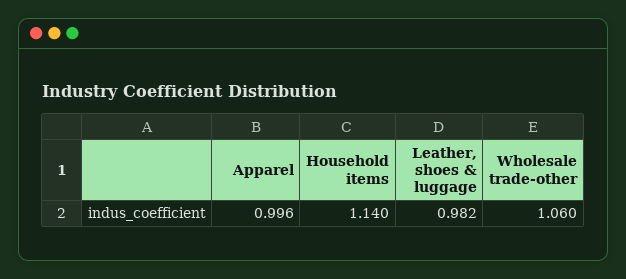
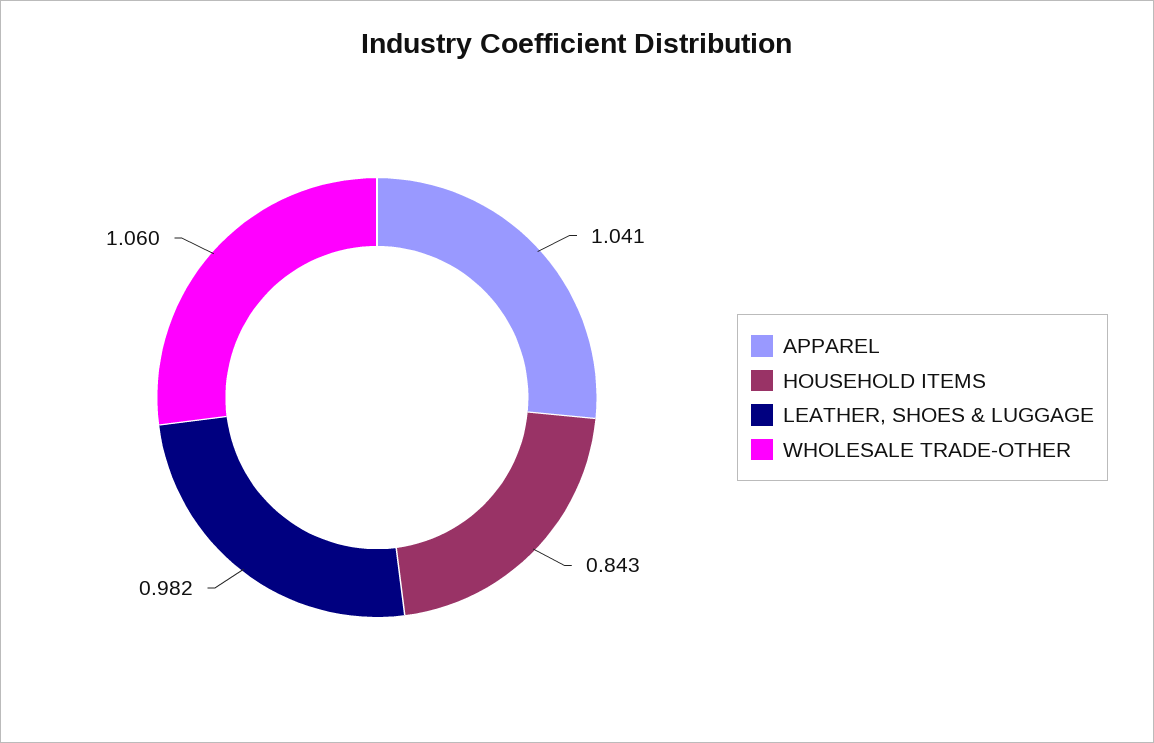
  {
-   "Apparel": 0.996,
+   "Apparel": 1.041,
-   "Household items": 1.14,
+   "Household items": 0.843,
    "Leather, shoes & luggage": 0.982,
    "Wholesale trade-other": 1.06
  }

